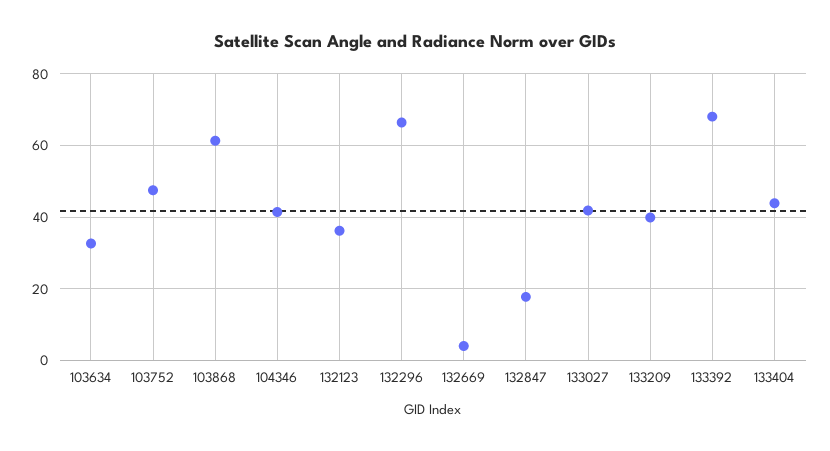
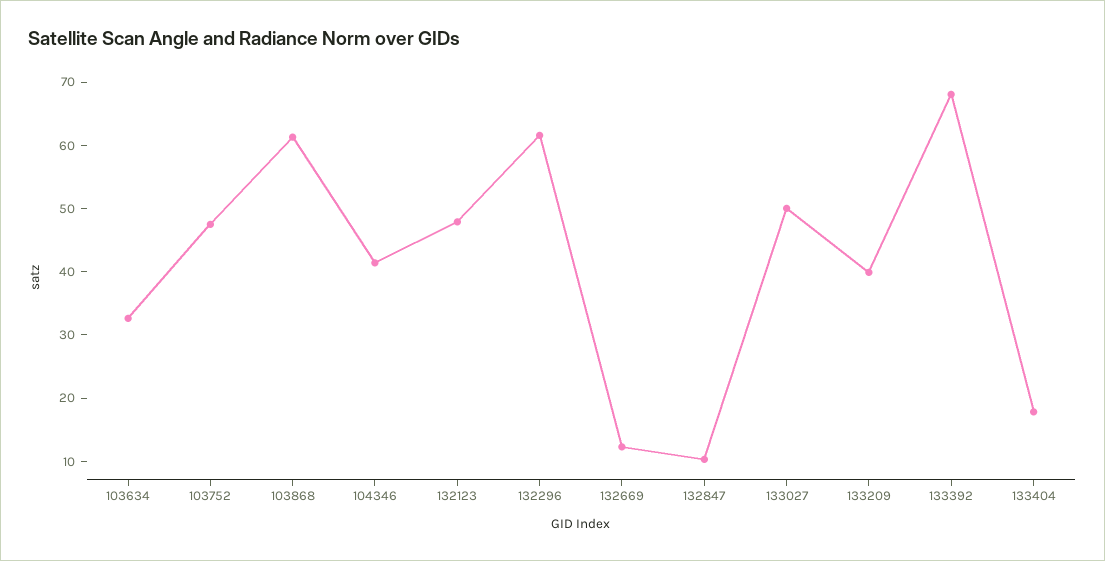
  {
    "103634": 32,
    "103752": 48,
    "103868": 62,
    "104346": 42,
-   "132123": 36,
+   "132123": 48,
-   "132296": 66,
+   "132296": 62,
-   "132669": 4,
+   "132669": 12,
-   "132847": 18,
+   "132847": 10,
-   "133027": 42,
+   "133027": 50,
    "133209": 40,
    "133392": 68,
-   "133404": 44
+   "133404": 18
  }

